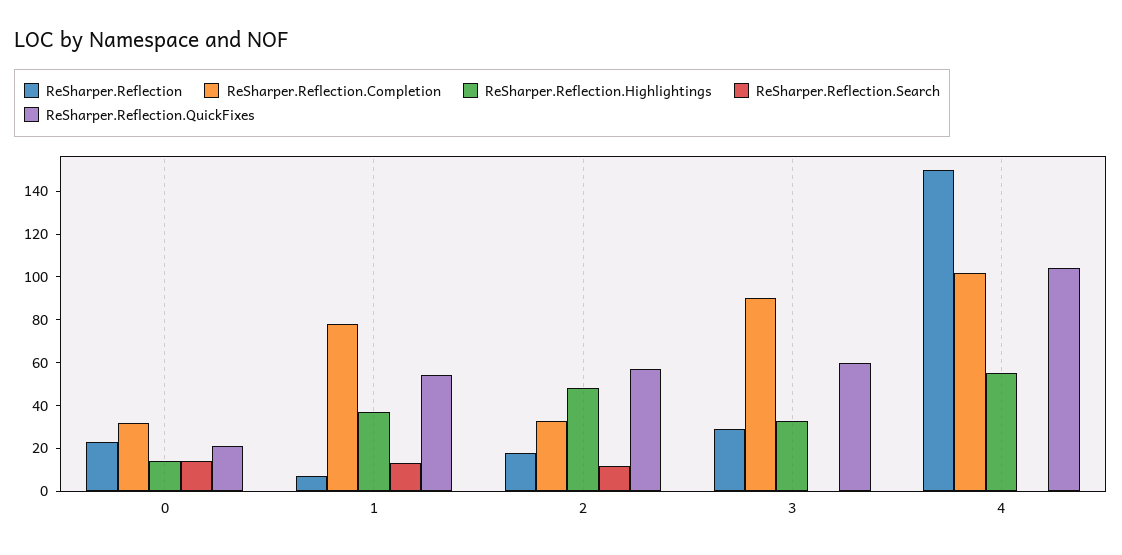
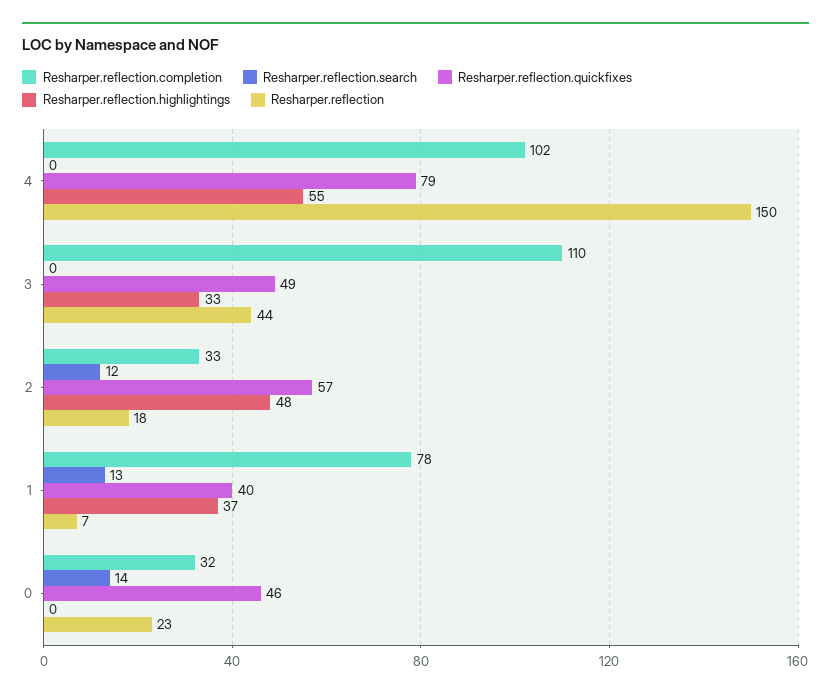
  {
    "ReSharper.Reflection": {
      "0": 23,
      "1": 7,
      "2": 18,
-     "3": 30,
+     "3": 44,
      "4": 150
    },
    "ReSharper.Reflection.Completion": {
      "0": 32,
      "1": 78,
      "2": 33,
-     "3": 90,
+     "3": 110,
      "4": 102
    },
    "ReSharper.Reflection.Highlightings": {
-     "0": 15,
+     "0": 0,
      "1": 37,
      "2": 48,
      "3": 33,
      "4": 55
    },
    "ReSharper.Reflection.Search": {
      "0": 14,
      "1": 13,
      "2": 12,
      "3": 0,
      "4": 0
    },
    "ReSharper.Reflection.QuickFixes": {
-     "0": 20,
+     "0": 46,
-     "1": 55,
+     "1": 40,
      "2": 57,
-     "3": 60,
+     "3": 49,
-     "4": 105
+     "4": 79
    }
  }

